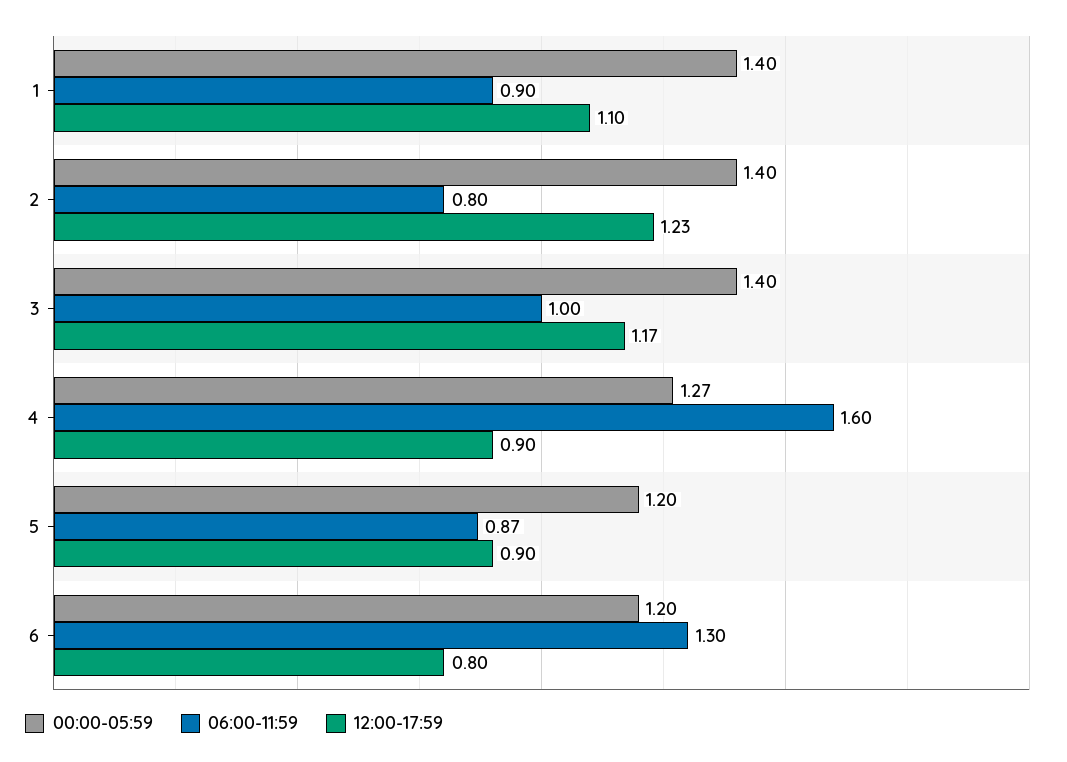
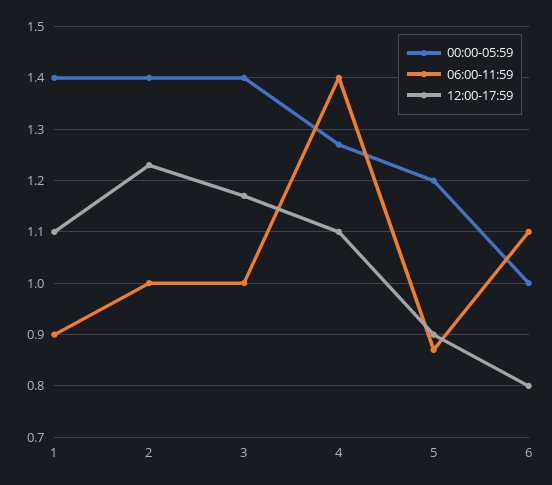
  {
    "00:00-05:59": {
      "1": 1.4,
      "2": 1.4,
      "3": 1.4,
      "4": 1.27,
      "5": 1.2,
-     "6": 1.2
+     "6": 1
    },
    "06:00-11:59": {
      "1": 0.9,
-     "2": 0.8,
+     "2": 1,
      "3": 1,
-     "4": 1.6,
+     "4": 1.4,
      "5": 0.87,
-     "6": 1.3
+     "6": 1.1
    },
    "12:00-17:59": {
      "1": 1.1,
      "2": 1.23,
      "3": 1.17,
-     "4": 0.9,
+     "4": 1.1,
      "5": 0.9,
      "6": 0.8
    }
  }

